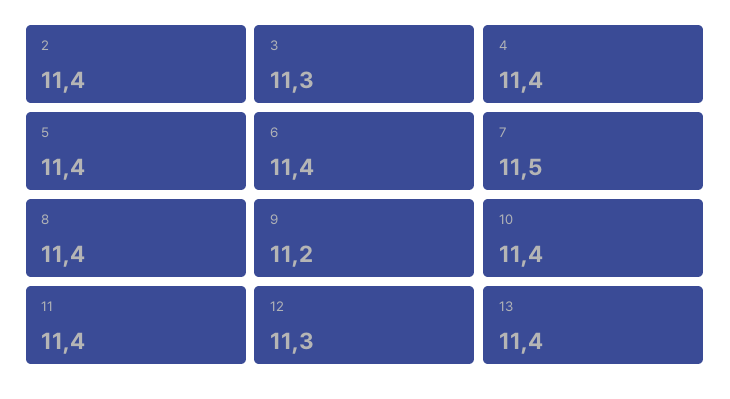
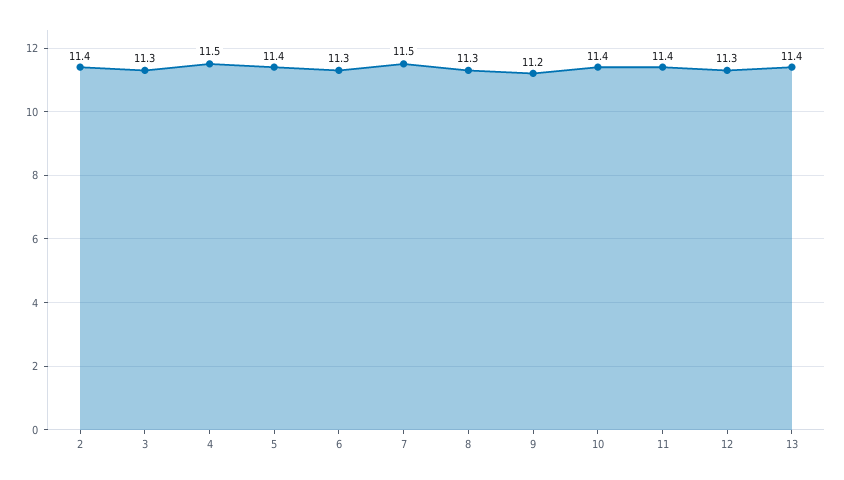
  {
    "2": 11.4,
    "3": 11.3,
-   "4": 11.4,
+   "4": 11.5,
    "5": 11.4,
-   "6": 11.4,
+   "6": 11.3,
    "7": 11.5,
-   "8": 11.4,
+   "8": 11.3,
    "9": 11.2,
    "10": 11.4,
    "11": 11.4,
    "12": 11.3,
    "13": 11.4
  }

